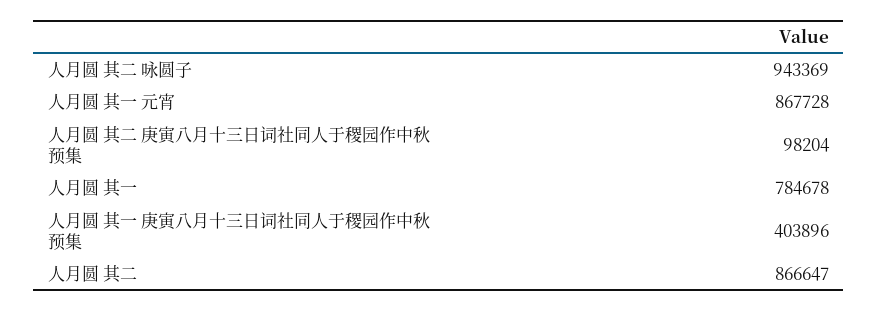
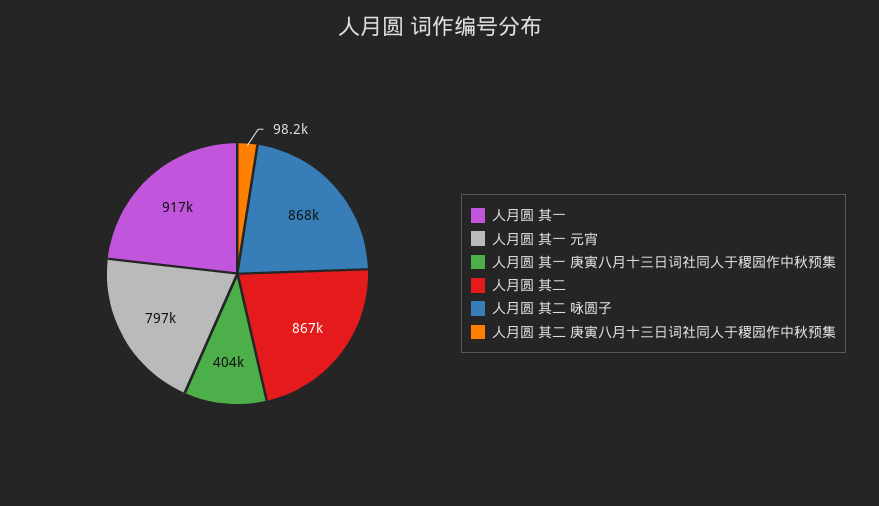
  {
-   "人月圆 其二 咏圆子": 943369,
+   "人月圆 其二 咏圆子": 868000,
-   "人月圆 其一 元宵": 867728,
+   "人月圆 其一 元宵": 797000,
    "人月圆 其二 庚寅八月十三日词社同人于稷园作中秋预集": 98204,
-   "人月圆 其一": 784678,
+   "人月圆 其一": 917000,
    "人月圆 其一 庚寅八月十三日词社同人于稷园作中秋预集": 403896,
    "人月圆 其二": 866647
  }

